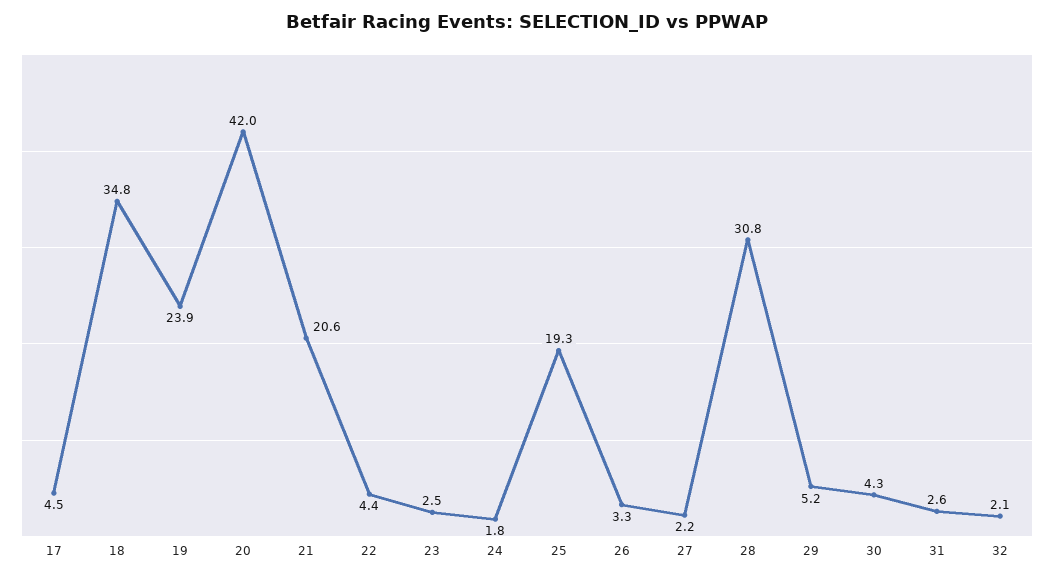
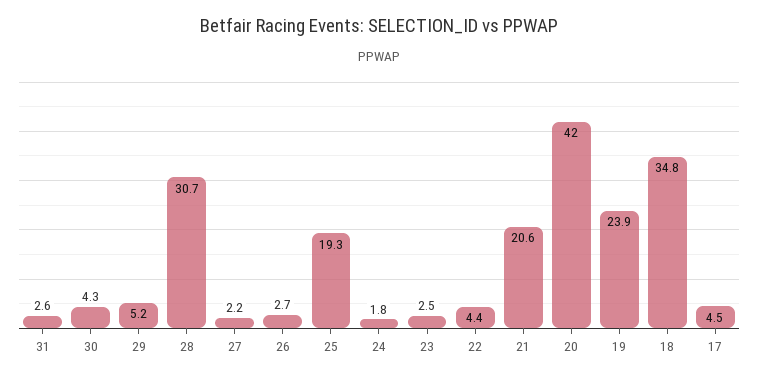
  {
    "17": 4.5,
    "18": 34.8,
    "19": 23.9,
    "20": 42,
    "21": 20.6,
    "22": 4.4,
    "23": 2.5,
    "24": 1.8,
    "25": 19.3,
-   "26": 3.3,
+   "26": 2.7,
    "27": 2.2,
-   "28": 30.8,
+   "28": 30.7,
    "29": 5.2,
    "30": 4.3,
-   "31": 2.6,
+   "31": 2.6
-   "32": 2.1
  }

